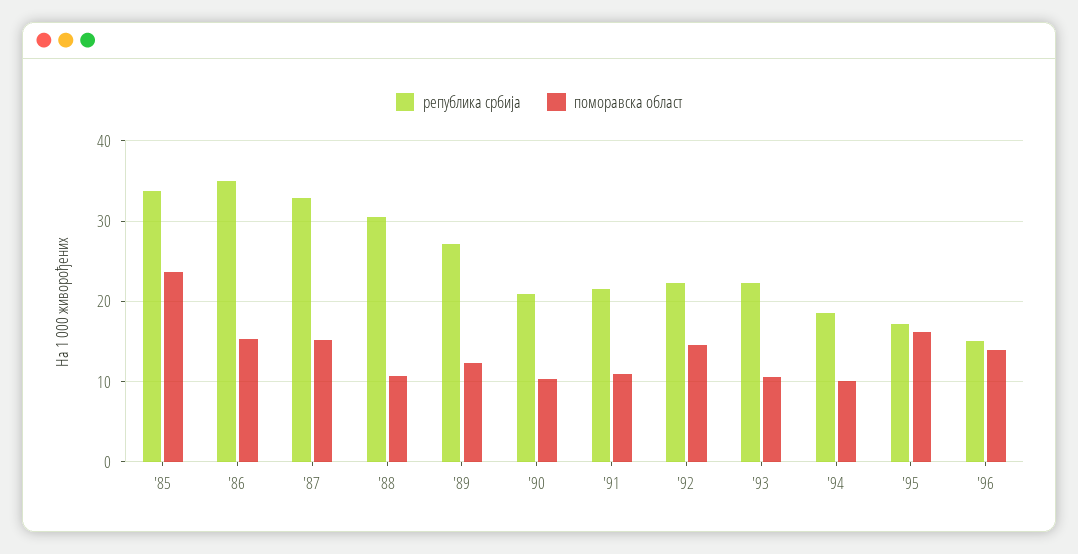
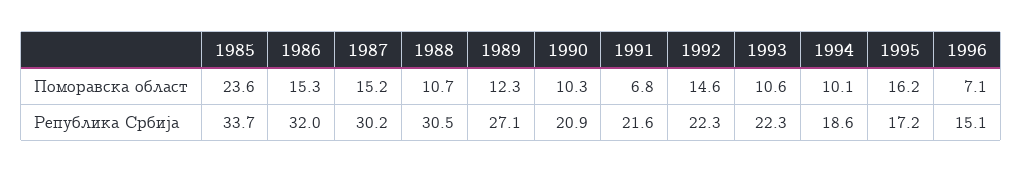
  {
    "република србија": {
      "'85": 33.7,
-     "'86": 35,
+     "'86": 32,
-     "'87": 33,
+     "'87": 30.2,
      "'88": 30.5,
      "'89": 27.1,
      "'90": 20.9,
      "'91": 21.6,
      "'92": 22.3,
      "'93": 22.3,
      "'94": 18.6,
      "'95": 17.2,
      "'96": 15.1
    },
    "поморавска област": {
      "'85": 23.6,
      "'86": 15.3,
      "'87": 15.2,
      "'88": 10.7,
      "'89": 12.3,
      "'90": 10.3,
-     "'91": 11,
+     "'91": 6.8,
      "'92": 14.6,
      "'93": 10.6,
      "'94": 10.1,
      "'95": 16.2,
-     "'96": 14
+     "'96": 7.1
    }
  }

